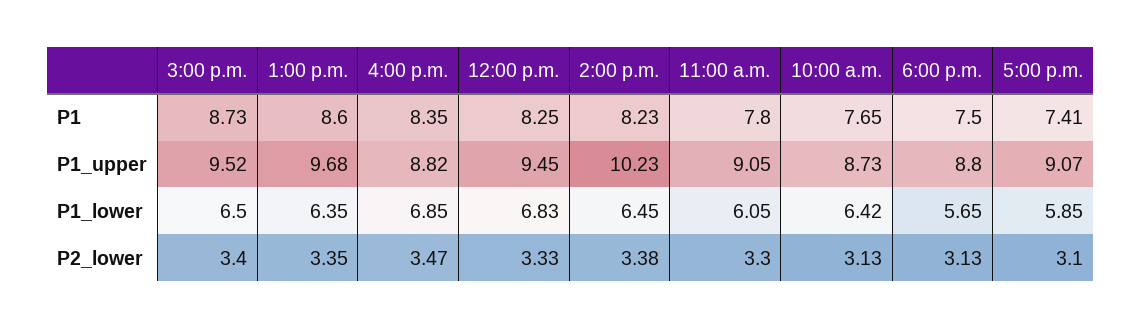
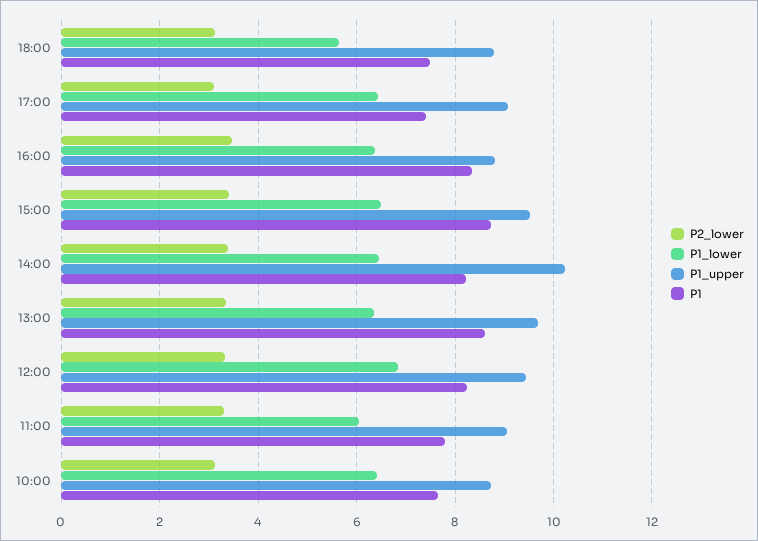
  {
    "P1": {
      "3:00 p.m.": 8.73,
      "1:00 p.m.": 8.6,
      "4:00 p.m.": 8.35,
      "12:00 p.m.": 8.25,
      "2:00 p.m.": 8.23,
      "11:00 a.m.": 7.8,
      "10:00 a.m.": 7.65,
      "6:00 p.m.": 7.5,
      "5:00 p.m.": 7.41
    },
    "P1_upper": {
      "3:00 p.m.": 9.52,
      "1:00 p.m.": 9.68,
      "4:00 p.m.": 8.82,
      "12:00 p.m.": 9.45,
      "2:00 p.m.": 10.23,
      "11:00 a.m.": 9.05,
      "10:00 a.m.": 8.73,
      "6:00 p.m.": 8.8,
      "5:00 p.m.": 9.07
    },
    "P1_lower": {
      "3:00 p.m.": 6.5,
      "1:00 p.m.": 6.35,
-     "4:00 p.m.": 6.85,
+     "4:00 p.m.": 6.4,
      "12:00 p.m.": 6.83,
      "2:00 p.m.": 6.45,
      "11:00 a.m.": 6.05,
      "10:00 a.m.": 6.42,
      "6:00 p.m.": 5.65,
-     "5:00 p.m.": 5.85
+     "5:00 p.m.": 6.4
    },
    "P2_lower": {
      "3:00 p.m.": 3.4,
      "1:00 p.m.": 3.35,
      "4:00 p.m.": 3.47,
      "12:00 p.m.": 3.33,
      "2:00 p.m.": 3.38,
      "11:00 a.m.": 3.3,
      "10:00 a.m.": 3.13,
      "6:00 p.m.": 3.13,
      "5:00 p.m.": 3.1
    }
  }

